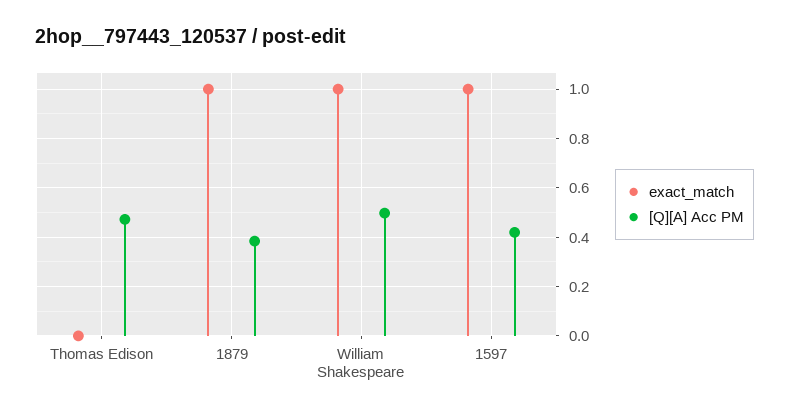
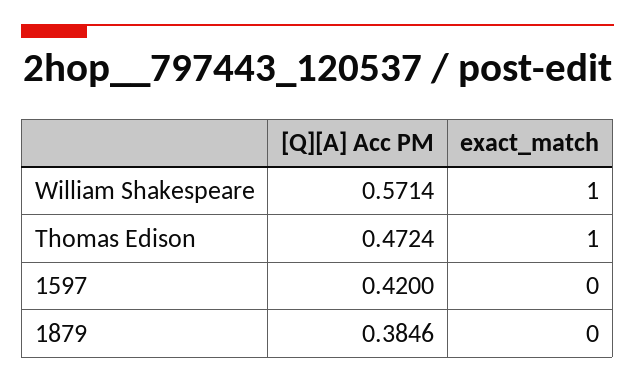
  {
    "exact_match": {
-     "Thomas Edison": 0,
+     "Thomas Edison": 1,
-     "1879": 1,
+     "1879": 0,
      "William Shakespeare": 1,
-     "1597": 1
+     "1597": 0
    },
    "[Q][A] Acc PM": {
      "Thomas Edison": 0.4724,
      "1879": 0.3846,
-     "William Shakespeare": 0.5,
+     "William Shakespeare": 0.5714,
      "1597": 0.42
    }
  }

